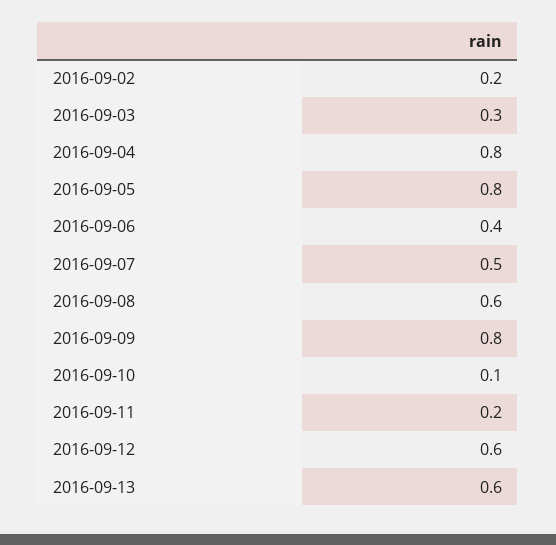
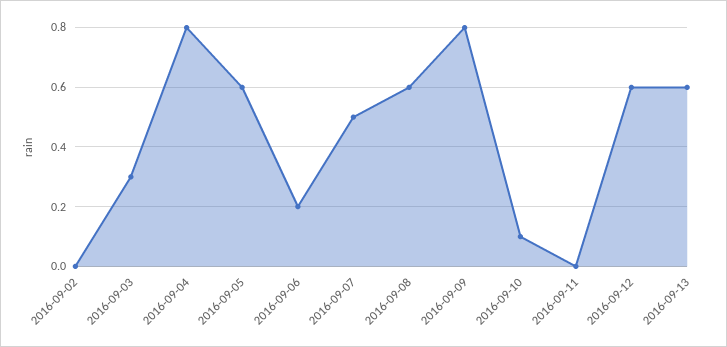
  {
-   "2016-09-02": 0.2,
+   "2016-09-02": 0,
    "2016-09-03": 0.3,
    "2016-09-04": 0.8,
-   "2016-09-05": 0.8,
+   "2016-09-05": 0.6,
-   "2016-09-06": 0.4,
+   "2016-09-06": 0.2,
    "2016-09-07": 0.5,
    "2016-09-08": 0.6,
    "2016-09-09": 0.8,
    "2016-09-10": 0.1,
-   "2016-09-11": 0.2,
+   "2016-09-11": 0,
    "2016-09-12": 0.6,
    "2016-09-13": 0.6
  }

